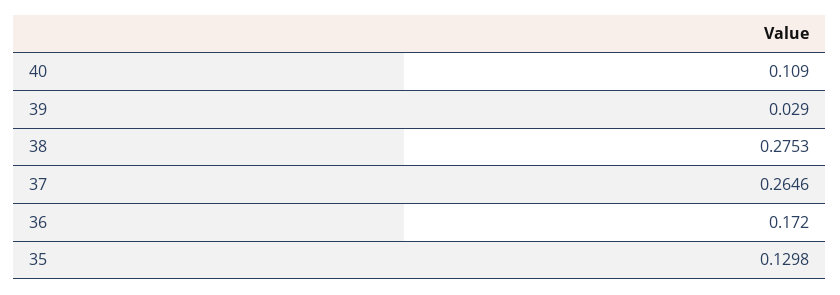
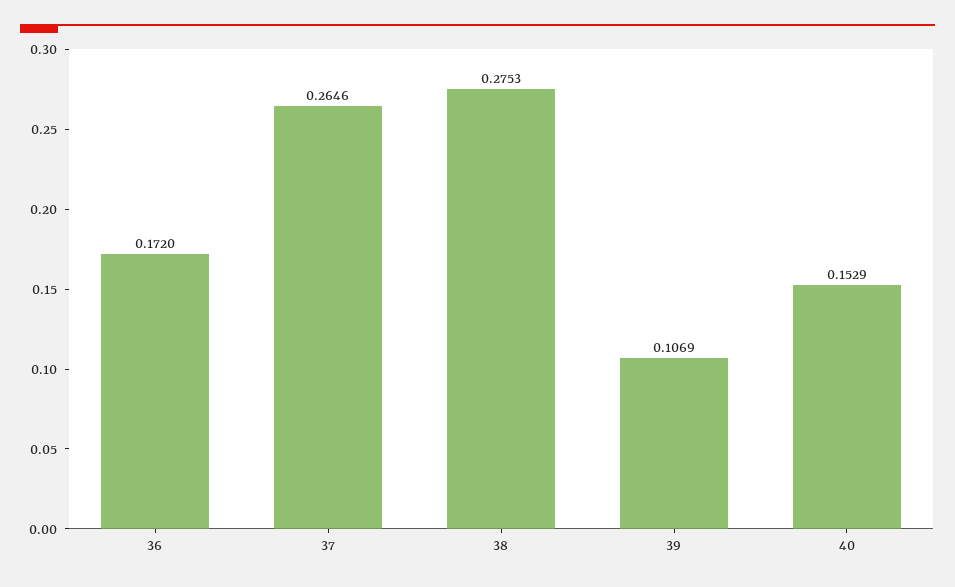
  {
-   "40": 0.109,
+   "40": 0.1529,
-   "39": 0.029,
+   "39": 0.1069,
    "38": 0.2753,
    "37": 0.2646,
-   "36": 0.172,
+   "36": 0.172
-   "35": 0.1298
  }

